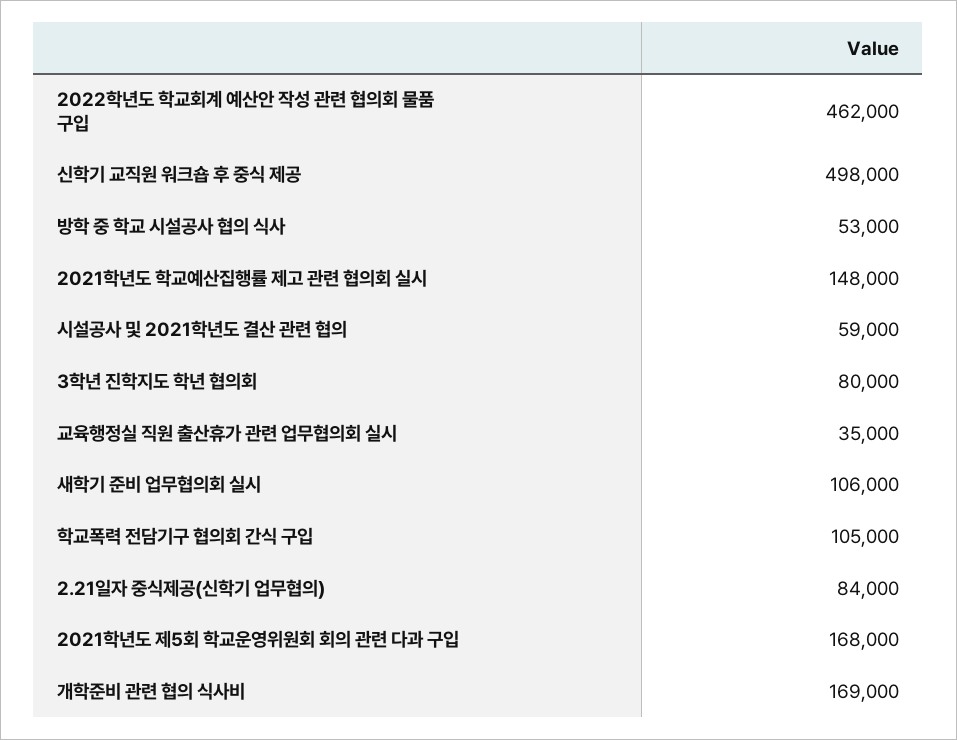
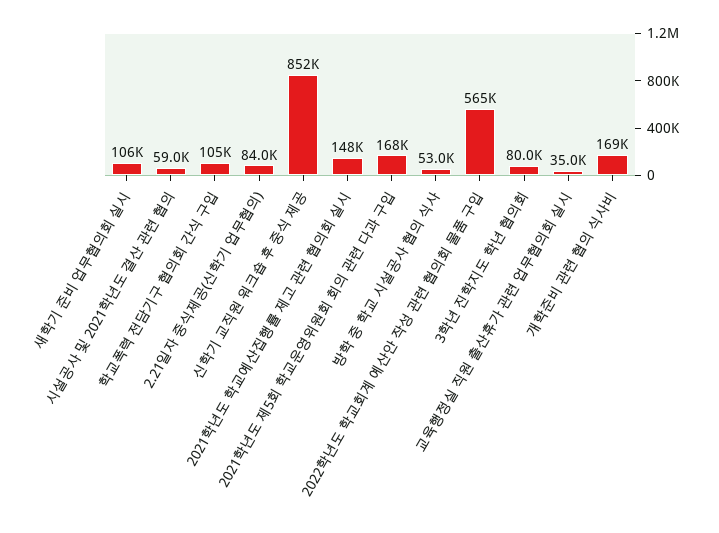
  {
-   "2022학년도 학교회계 예산안 작성 관련 협의회 물품 구입": 462000,
+   "2022학년도 학교회계 예산안 작성 관련 협의회 물품 구입": 565000,
-   "신학기 교직원 워크숍 후 중식 제공": 498000,
+   "신학기 교직원 워크숍 후 중식 제공": 852000,
    "방학 중 학교 시설공사 협의 식사": 53000,
    "2021학년도 학교예산집행률 제고 관련 협의회 실시": 148000,
    "시설공사 및 2021학년도 결산 관련 협의": 59000,
    "3학년 진학지도 학년 협의회": 80000,
    "교육행정실 직원 출산휴가 관련 업무협의회 실시": 35000,
    "새학기 준비 업무협의회 실시": 106000,
    "학교폭력 전담기구 협의회 간식 구입": 105000,
    "2.21일자 중식제공(신학기 업무협의)": 84000,
    "2021학년도 제5회 학교운영위원회 회의 관련 다과 구입": 168000,
    "개학준비 관련 협의 식사비": 169000
  }

